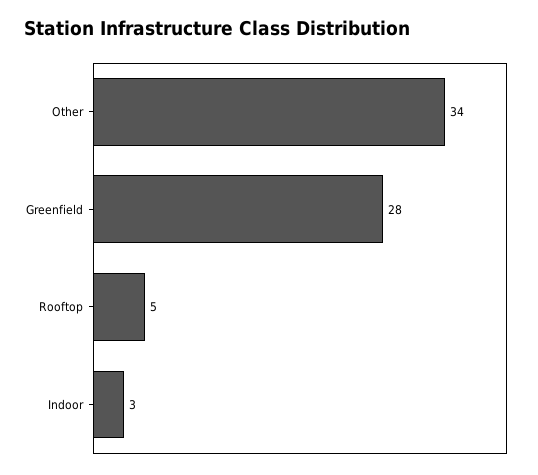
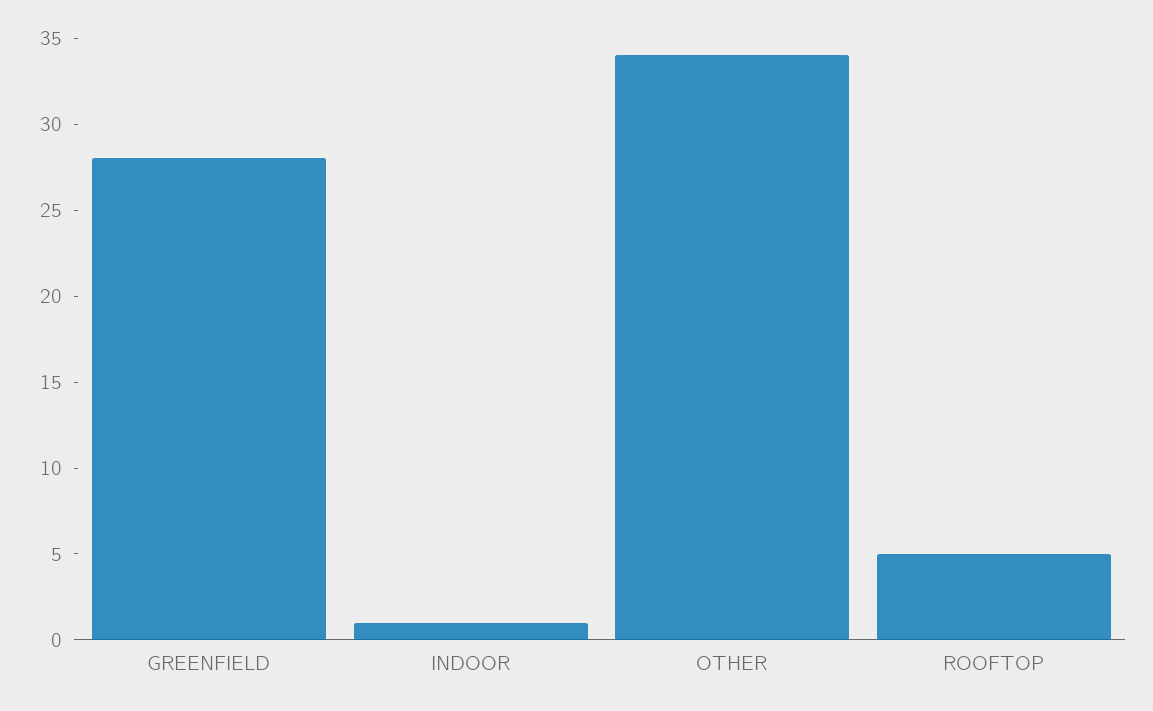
  {
    "Other": 34,
    "Greenfield": 28,
    "Rooftop": 5,
-   "Indoor": 3
+   "Indoor": 1
  }

